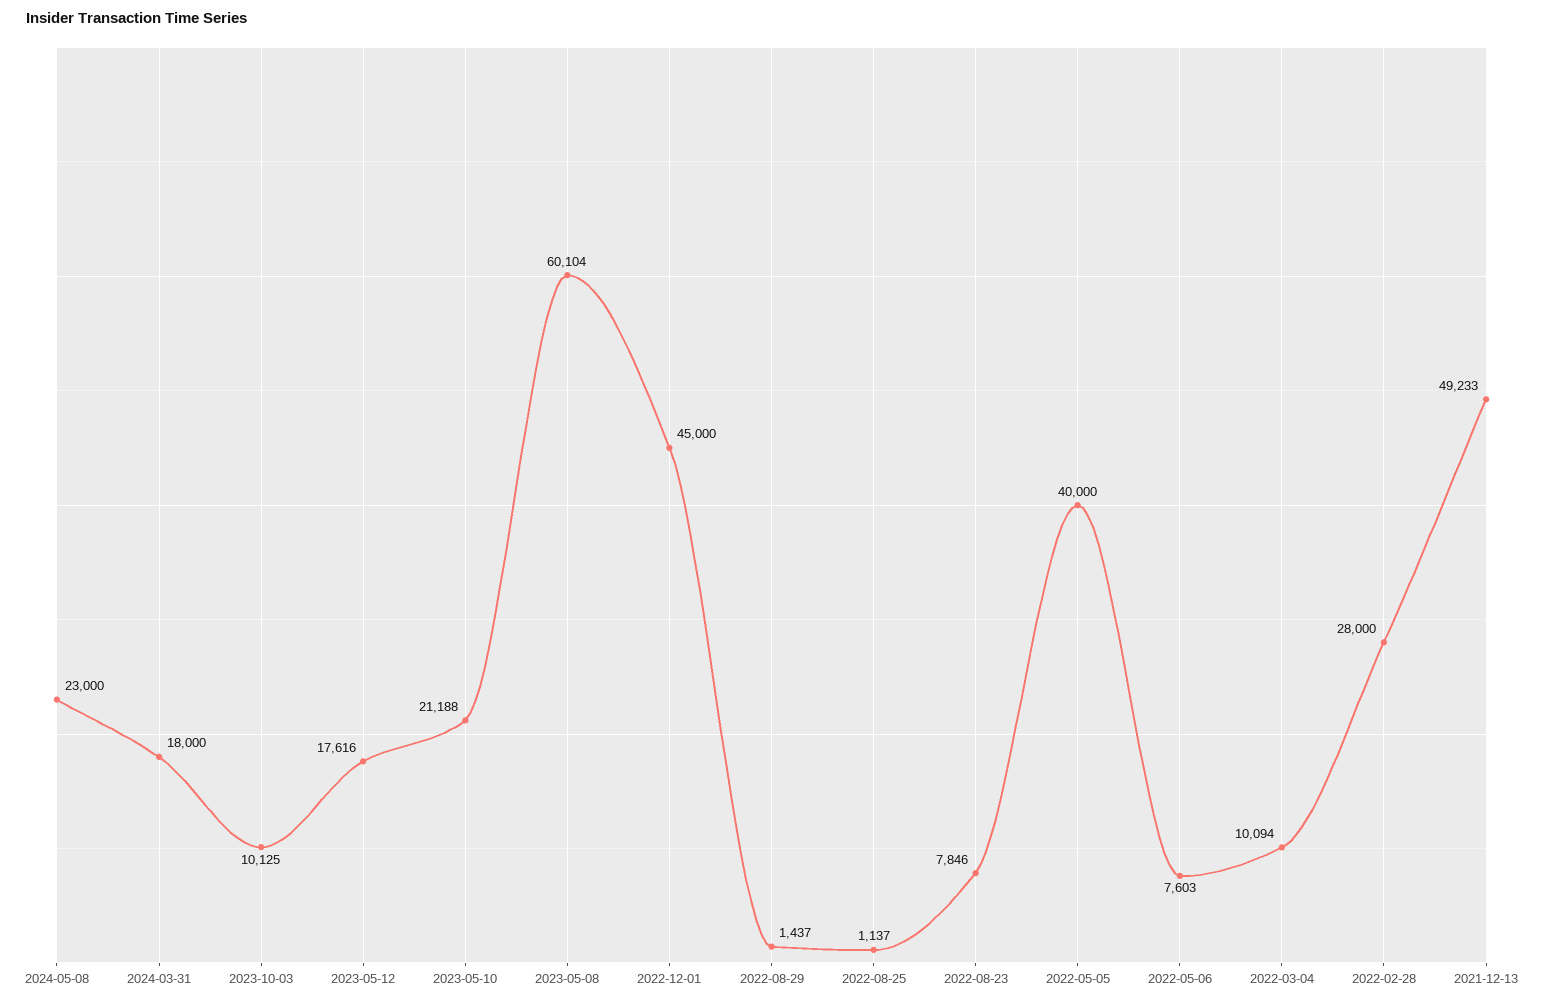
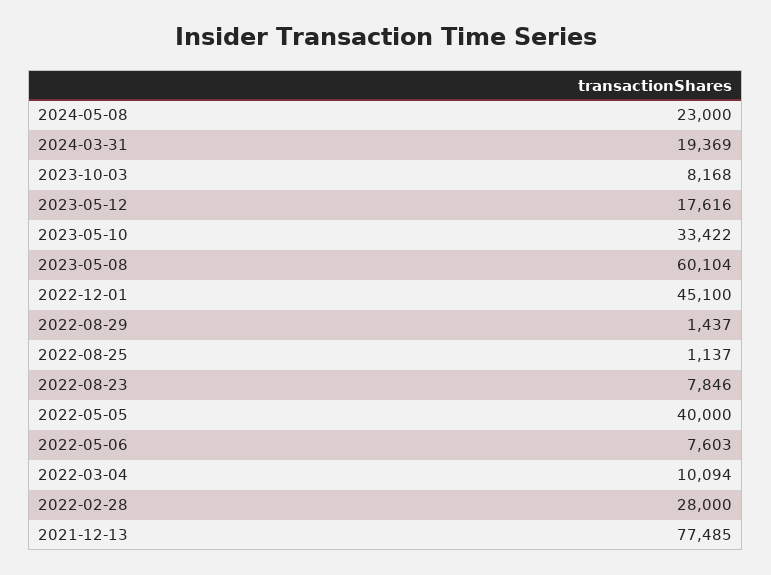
  {
    "2024-05-08": 23000,
-   "2024-03-31": 18000,
+   "2024-03-31": 19369,
-   "2023-10-03": 10125,
+   "2023-10-03": 8168,
    "2023-05-12": 17616,
-   "2023-05-10": 21188,
+   "2023-05-10": 33422,
    "2023-05-08": 60104,
-   "2022-12-01": 45000,
+   "2022-12-01": 45100,
    "2022-08-29": 1437,
    "2022-08-25": 1137,
    "2022-08-23": 7846,
    "2022-05-05": 40000,
    "2022-05-06": 7603,
    "2022-03-04": 10094,
    "2022-02-28": 28000,
-   "2021-12-13": 49233
+   "2021-12-13": 77485
  }

